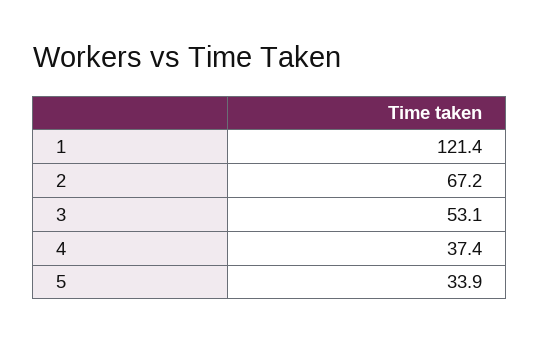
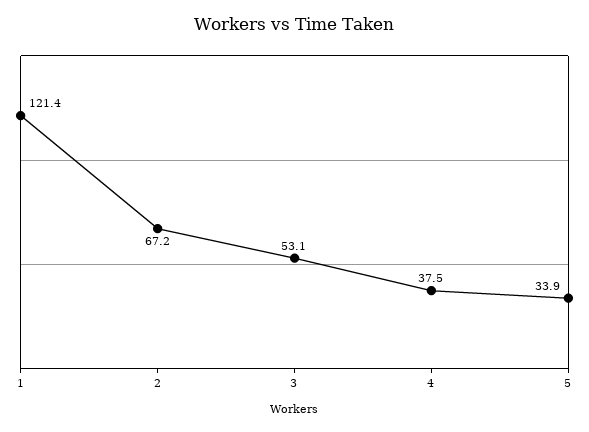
  {
    "1": 121.4,
    "2": 67.2,
    "3": 53.1,
-   "4": 37.4,
+   "4": 37.5,
    "5": 33.9
  }

